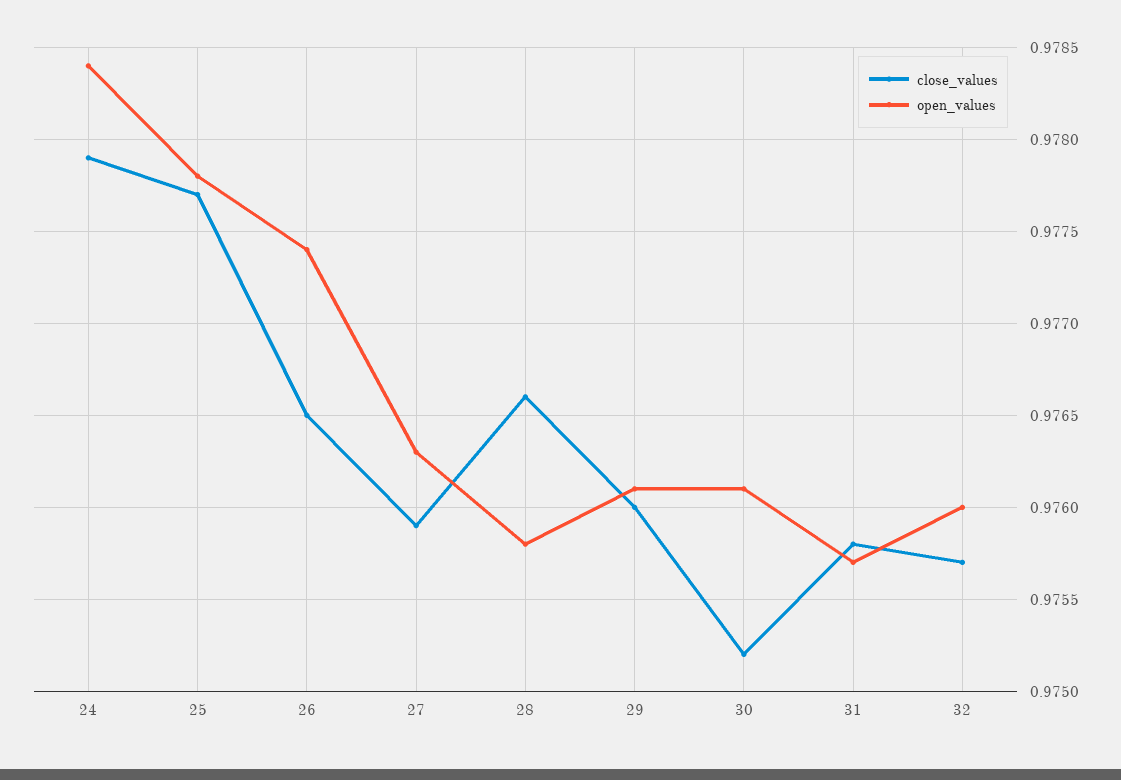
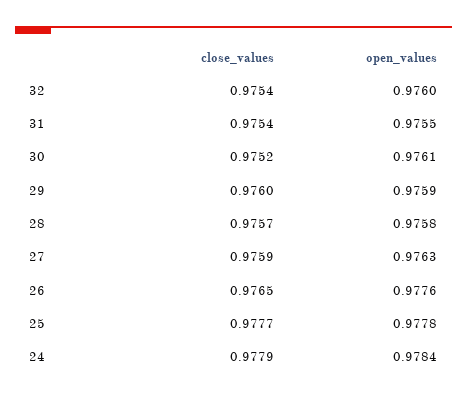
  {
    "close_values": {
      "24": 0.9779,
      "25": 0.9777,
      "26": 0.9765,
      "27": 0.9759,
-     "28": 0.9766,
+     "28": 0.9757,
      "29": 0.976,
      "30": 0.9752,
-     "31": 0.9758,
+     "31": 0.9754,
-     "32": 0.9757
+     "32": 0.9754
    },
    "open_values": {
      "24": 0.9784,
      "25": 0.9778,
-     "26": 0.9774,
+     "26": 0.9776,
      "27": 0.9763,
      "28": 0.9758,
-     "29": 0.9761,
+     "29": 0.9759,
      "30": 0.9761,
-     "31": 0.9757,
+     "31": 0.9755,
      "32": 0.976
    }
  }

